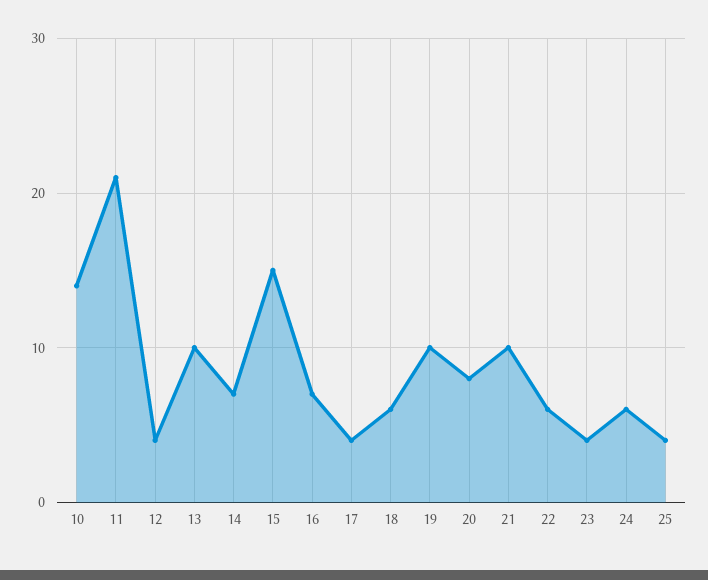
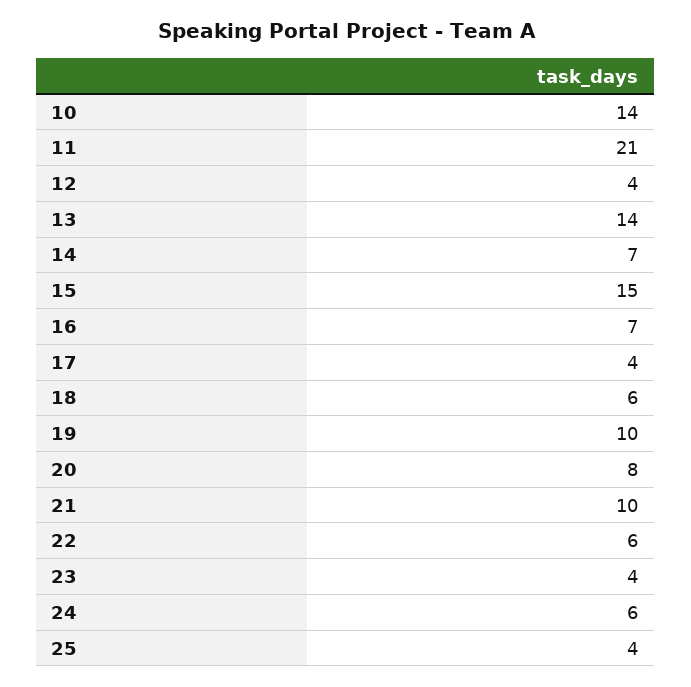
  {
    "10": 14,
    "11": 21,
    "12": 4,
-   "13": 10,
+   "13": 14,
    "14": 7,
    "15": 15,
    "16": 7,
    "17": 4,
    "18": 6,
    "19": 10,
    "20": 8,
    "21": 10,
    "22": 6,
    "23": 4,
    "24": 6,
    "25": 4
  }

